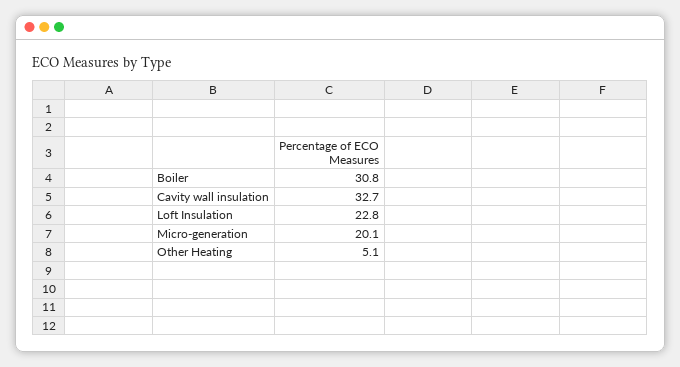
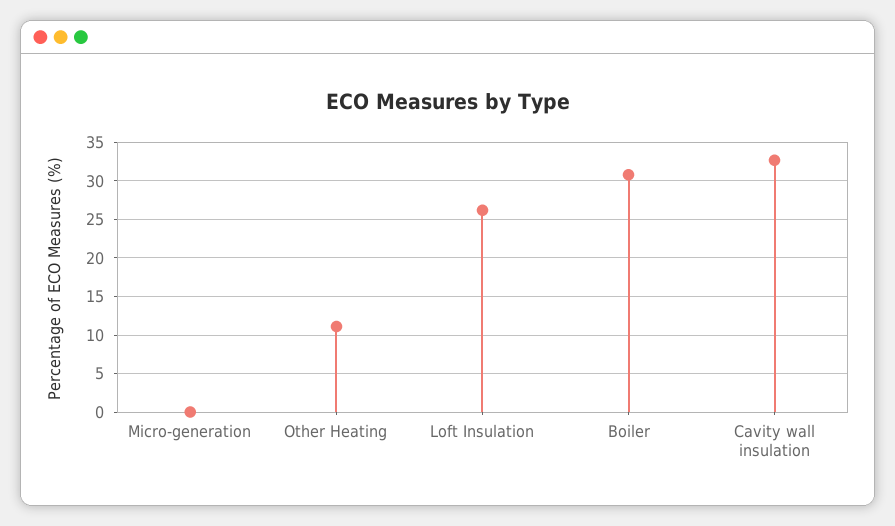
  {
    "Boiler": 30.8,
    "Cavity wall insulation": 32.7,
-   "Loft Insulation": 22.8,
+   "Loft Insulation": 26,
-   "Micro-generation": 20.1,
+   "Micro-generation": 0,
-   "Other Heating": 5.1
+   "Other Heating": 11
  }

